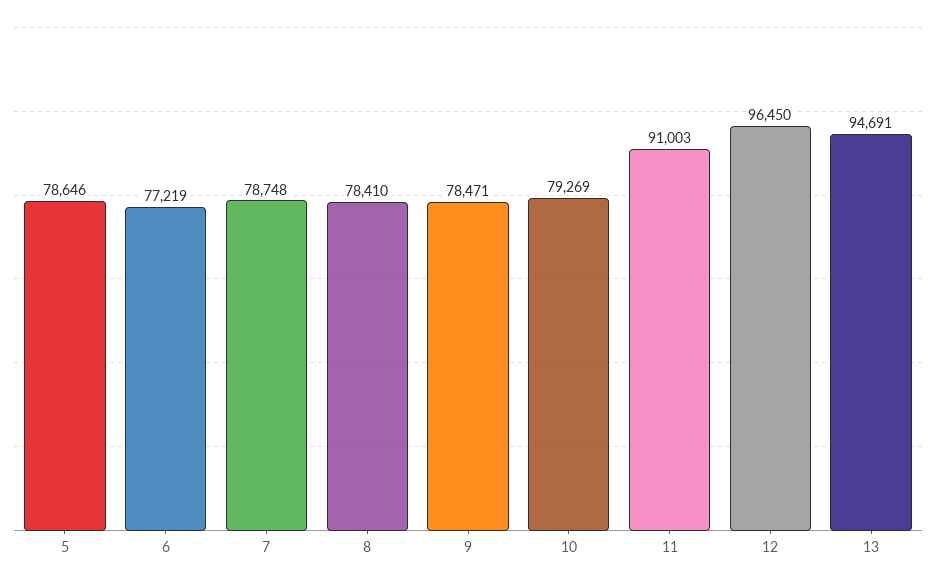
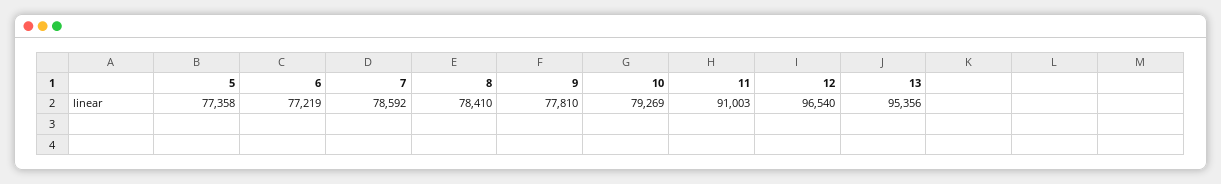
  {
-   "5": 78646,
+   "5": 77358,
    "6": 77219,
-   "7": 78748,
+   "7": 78592,
    "8": 78410,
-   "9": 78471,
+   "9": 77810,
    "10": 79269,
    "11": 91003,
-   "12": 96450,
+   "12": 96540,
-   "13": 94691
+   "13": 95356
  }

